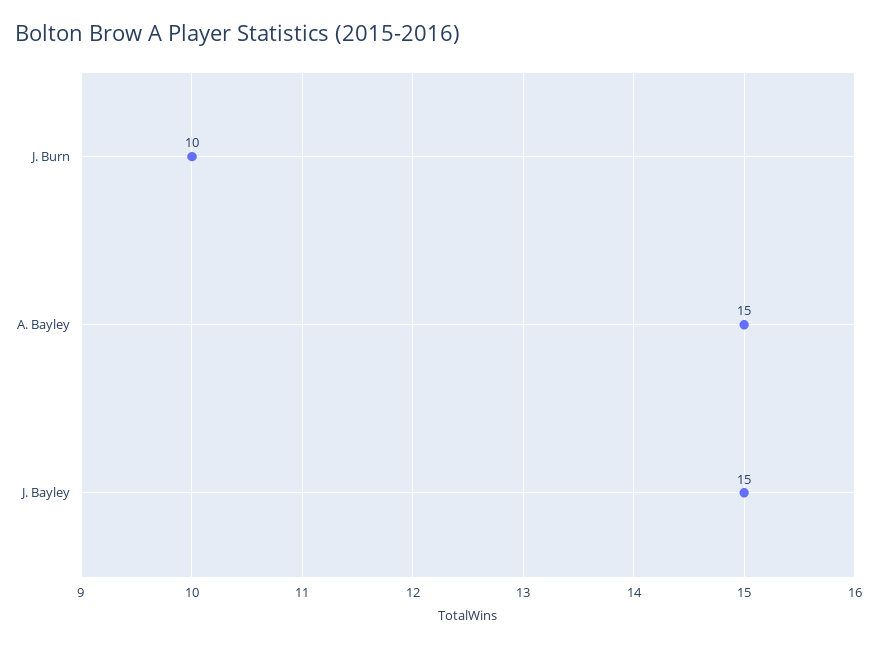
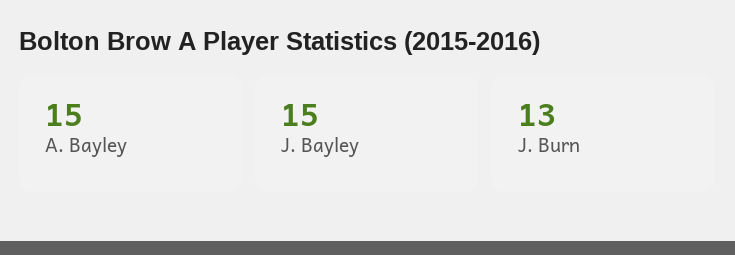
  {
-   "J. Burn": 10,
+   "J. Burn": 13,
    "A. Bayley": 15,
    "J. Bayley": 15
  }

